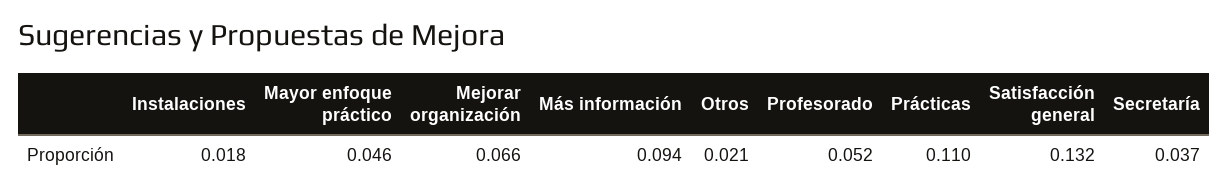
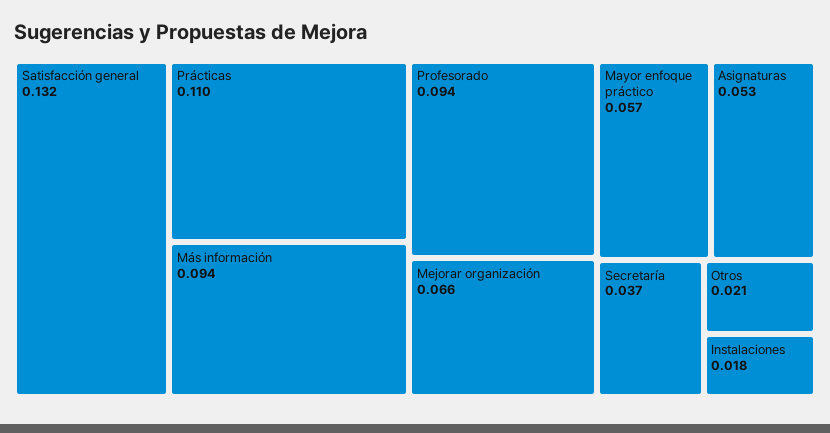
  {
    "Instalaciones": 0.018,
-   "Mayor enfoque práctico": 0.046,
+   "Mayor enfoque práctico": 0.057,
    "Mejorar organización": 0.066,
    "Más información": 0.094,
    "Otros": 0.021,
-   "Profesorado": 0.052,
+   "Profesorado": 0.094,
    "Prácticas": 0.11,
    "Satisfacción general": 0.132,
-   "Secretaría": 0.037
+   "Secretaría": 0.037,
+   "Asignaturas": 0.053
  }

